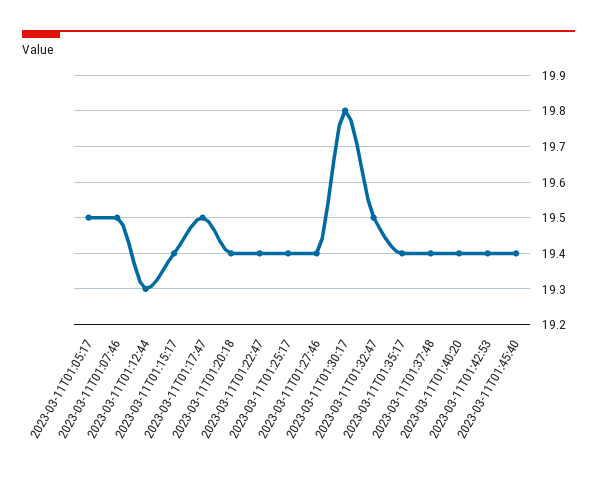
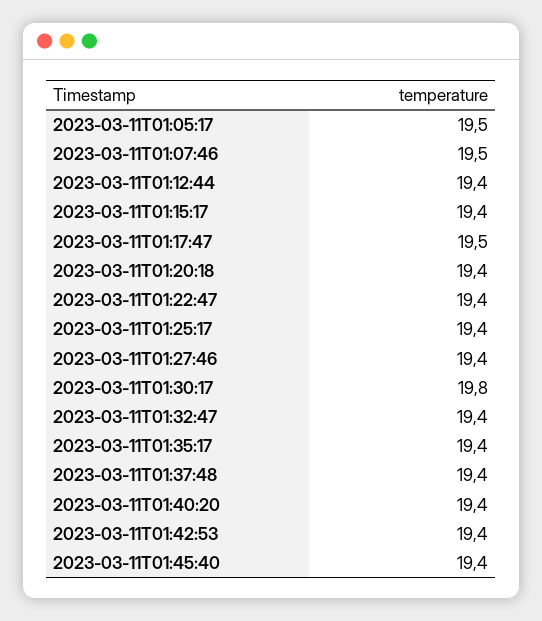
  {
    "2023-03-11T01:05:17": 19.5,
    "2023-03-11T01:07:46": 19.5,
-   "2023-03-11T01:12:44": 19.3,
+   "2023-03-11T01:12:44": 19.4,
    "2023-03-11T01:15:17": 19.4,
    "2023-03-11T01:17:47": 19.5,
    "2023-03-11T01:20:18": 19.4,
    "2023-03-11T01:22:47": 19.4,
    "2023-03-11T01:25:17": 19.4,
    "2023-03-11T01:27:46": 19.4,
    "2023-03-11T01:30:17": 19.8,
-   "2023-03-11T01:32:47": 19.5,
+   "2023-03-11T01:32:47": 19.4,
    "2023-03-11T01:35:17": 19.4,
    "2023-03-11T01:37:48": 19.4,
    "2023-03-11T01:40:20": 19.4,
    "2023-03-11T01:42:53": 19.4,
    "2023-03-11T01:45:40": 19.4
  }

